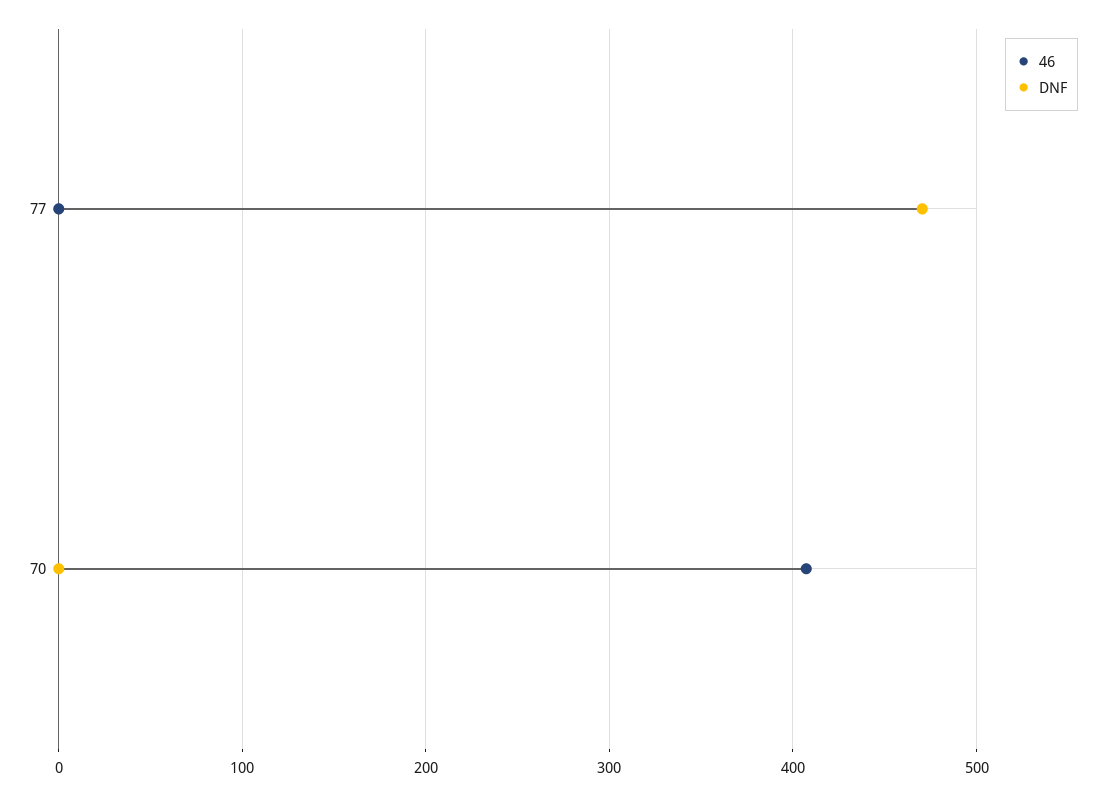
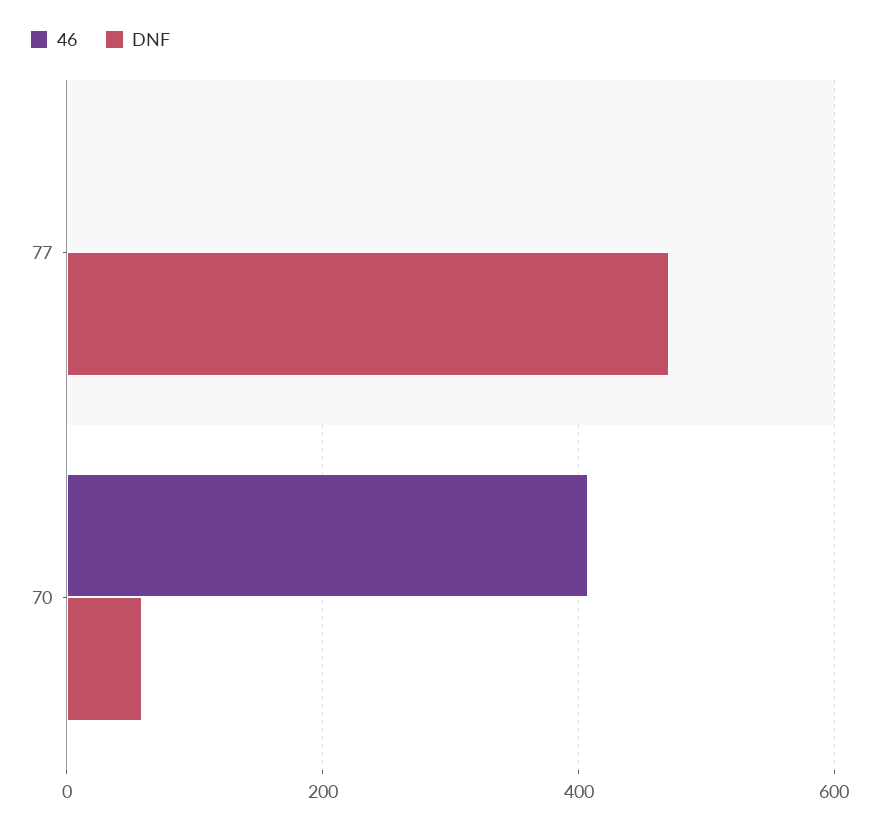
  {
    "46": {
      "77": 0,
      "70": 410
    },
    "DNF": {
      "77": 470,
-     "70": 0
+     "70": 60
    }
  }

